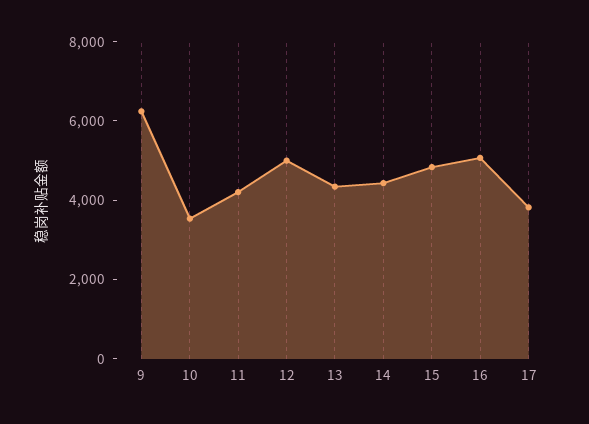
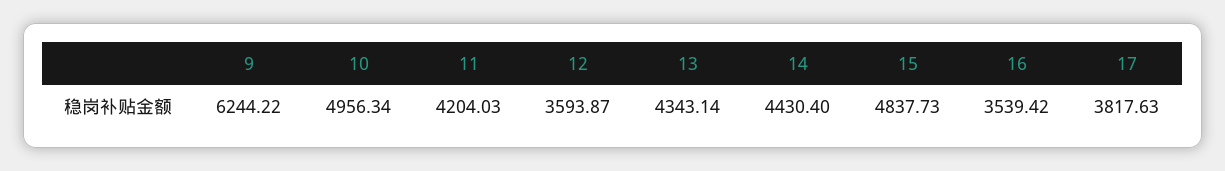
  {
    "9": 6244.22,
-   "10": 3500,
+   "10": 4956.34,
    "11": 4204.03,
-   "12": 5000,
+   "12": 3593.87,
    "13": 4343.14,
    "14": 4430.4,
    "15": 4837.73,
-   "16": 5000,
+   "16": 3539.42,
    "17": 3817.63
  }

